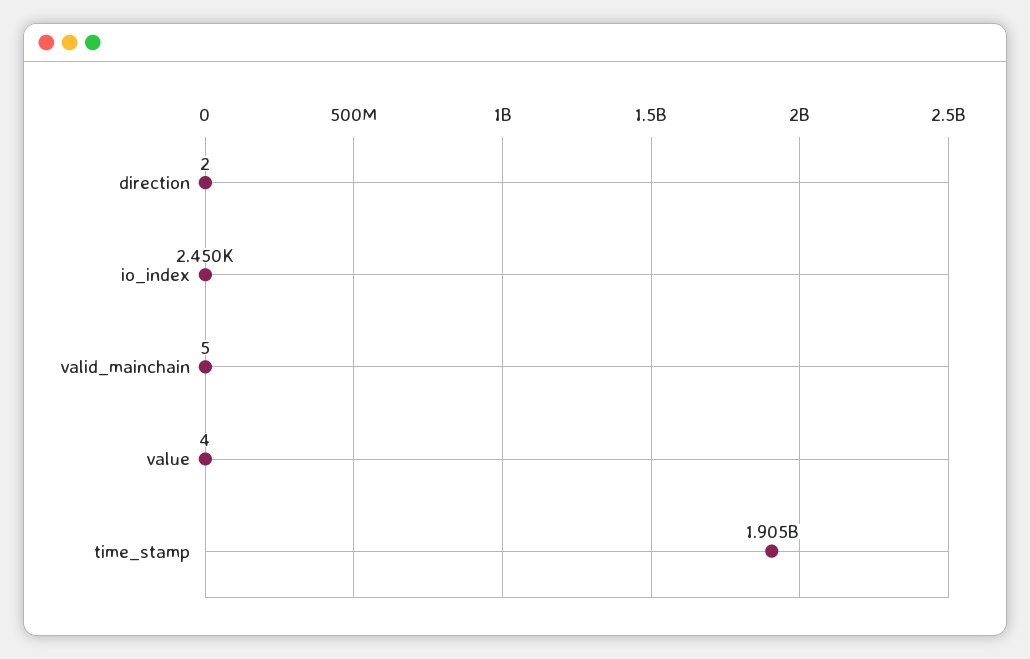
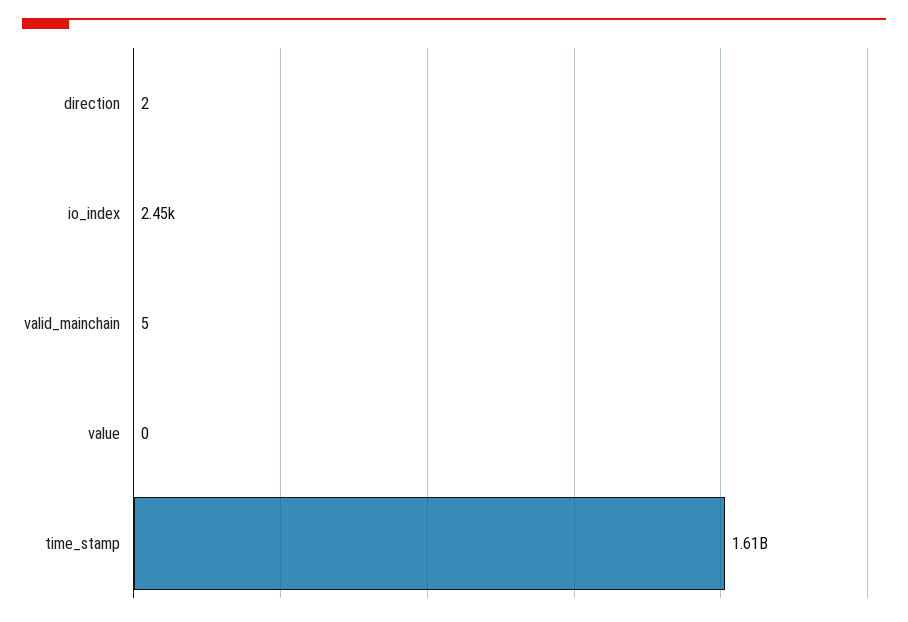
  {
    "direction": 2,
    "io_index": 2450,
    "valid_mainchain": 5,
-   "value": 4,
+   "value": 0,
-   "time_stamp": 1905000000
+   "time_stamp": 1610000000
  }

